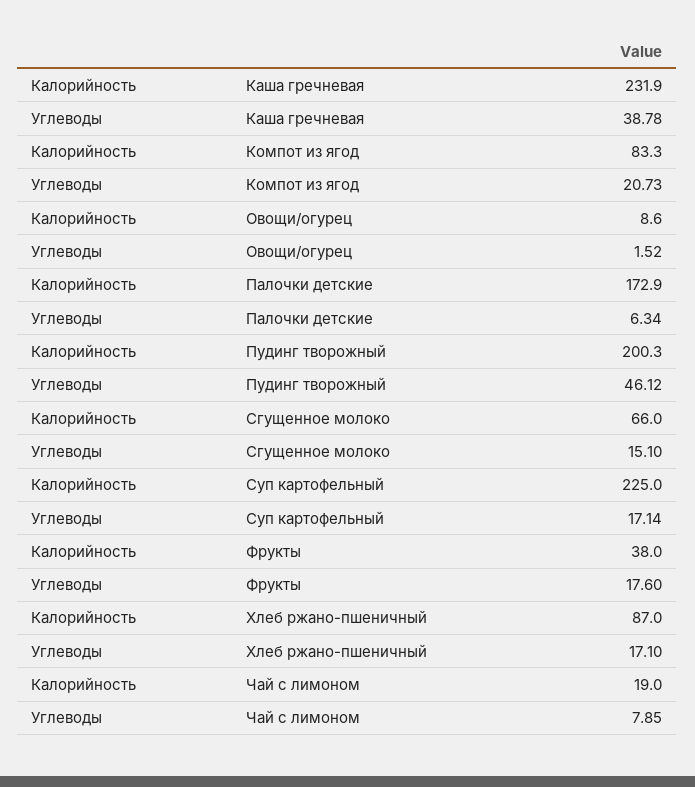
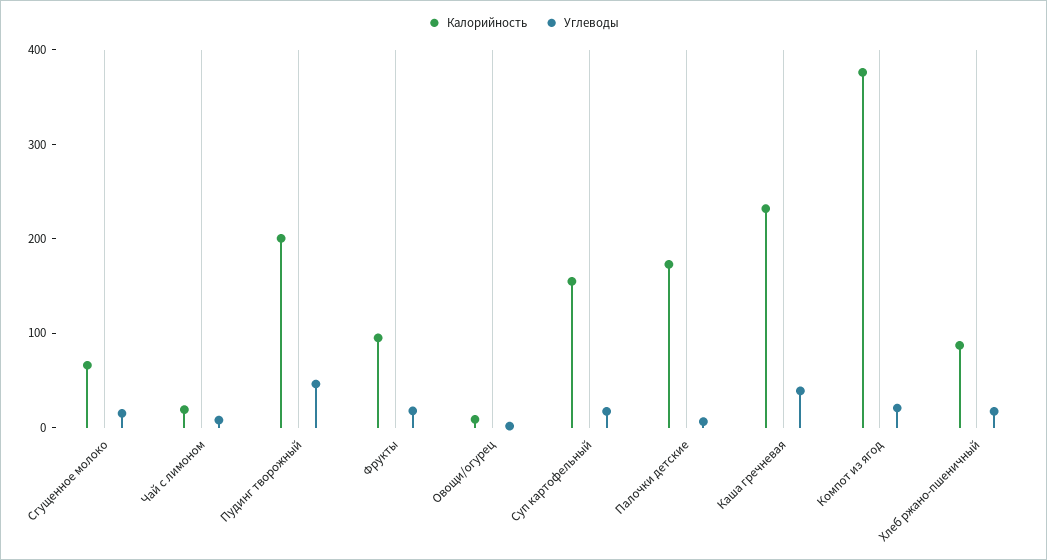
  {
    "Калорийность": {
      "Каша гречневая": 231.9,
-     "Компот из ягод": 83.3,
+     "Компот из ягод": 380,
      "Овощи/огурец": 8.6,
      "Палочки детские": 172.9,
      "Пудинг творожный": 200.3,
      "Сгущенное молоко": 66,
-     "Суп картофельный": 225,
+     "Суп картофельный": 160,
-     "Фрукты": 38,
+     "Фрукты": 100,
      "Хлеб ржано-пшеничный": 87,
      "Чай с лимоном": 19
    },
    "Углеводы": {
      "Каша гречневая": 38.78,
      "Компот из ягод": 20.73,
      "Овощи/огурец": 1.52,
      "Палочки детские": 6.34,
      "Пудинг творожный": 46.12,
      "Сгущенное молоко": 15.1,
      "Суп картофельный": 17.14,
      "Фрукты": 17.6,
      "Хлеб ржано-пшеничный": 17.1,
      "Чай с лимоном": 7.85
    }
  }

